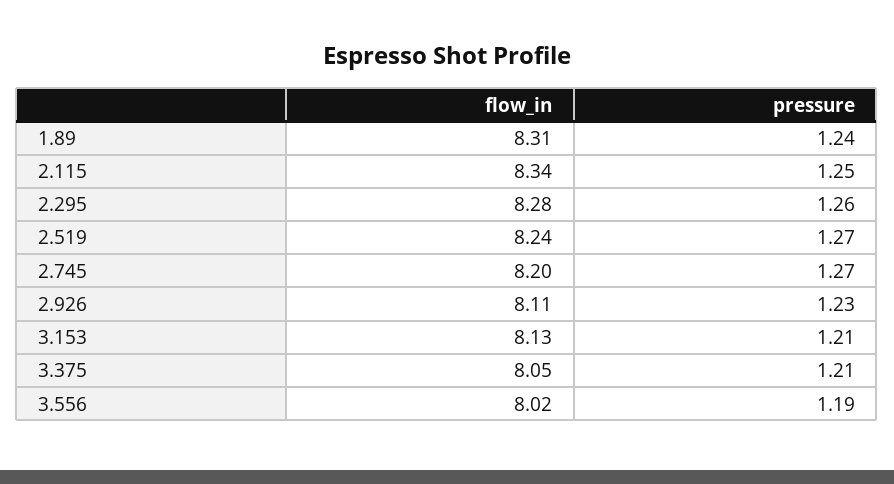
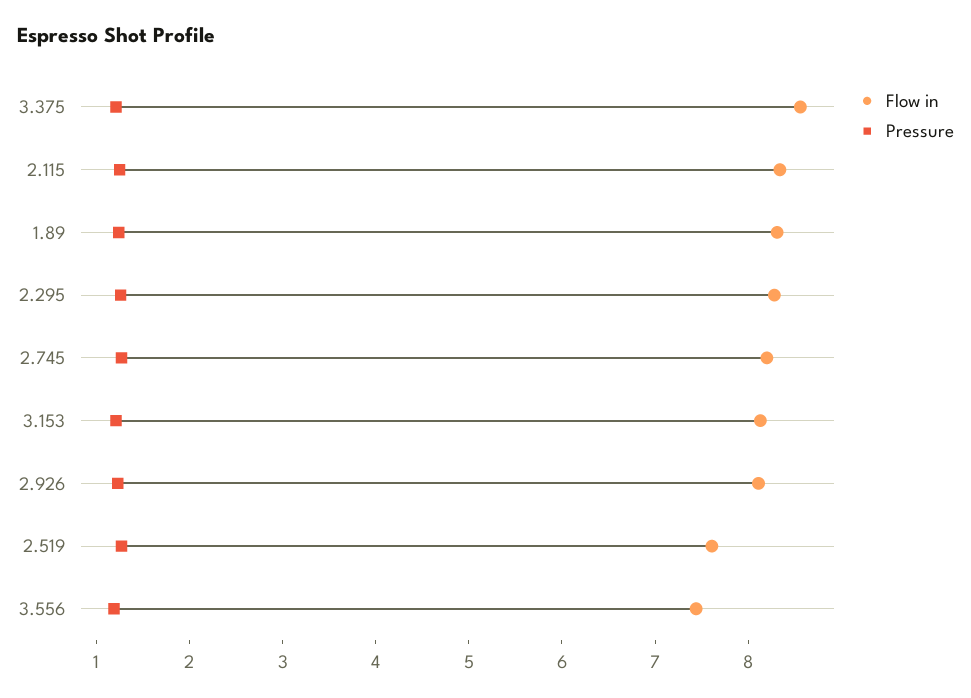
  {
    "flow_in": {
      "1.89": 8.31,
      "2.115": 8.34,
      "2.295": 8.28,
-     "2.519": 8.24,
+     "2.519": 7.6,
      "2.745": 8.2,
      "2.926": 8.11,
      "3.153": 8.13,
-     "3.375": 8.05,
+     "3.375": 8.6,
-     "3.556": 8.02
+     "3.556": 7.4
    },
    "pressure": {
      "1.89": 1.24,
      "2.115": 1.25,
      "2.295": 1.26,
      "2.519": 1.27,
      "2.745": 1.27,
      "2.926": 1.23,
      "3.153": 1.21,
      "3.375": 1.21,
      "3.556": 1.19
    }
  }

